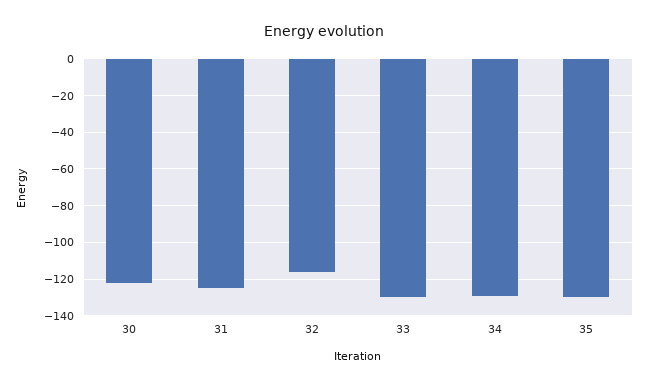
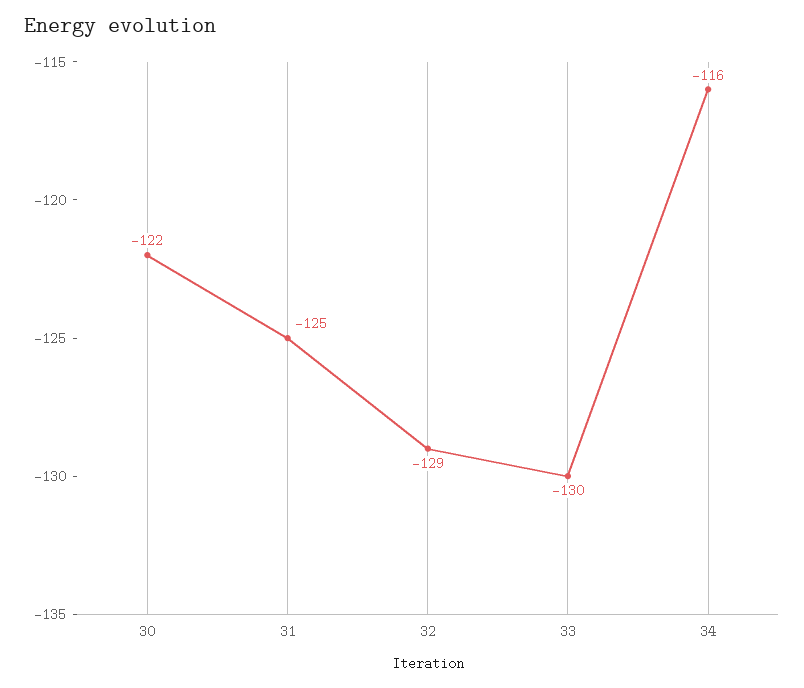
  {
    "30": -122,
    "31": -125,
-   "32": -115,
+   "32": -129,
    "33": -130,
-   "34": -130,
+   "34": -116
-   "35": -130
  }

